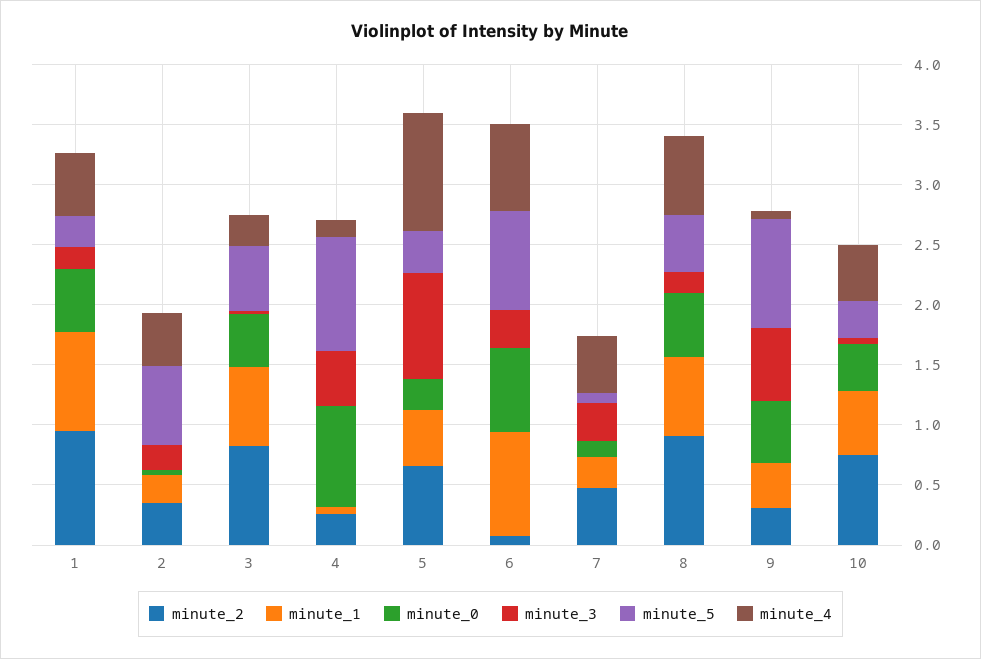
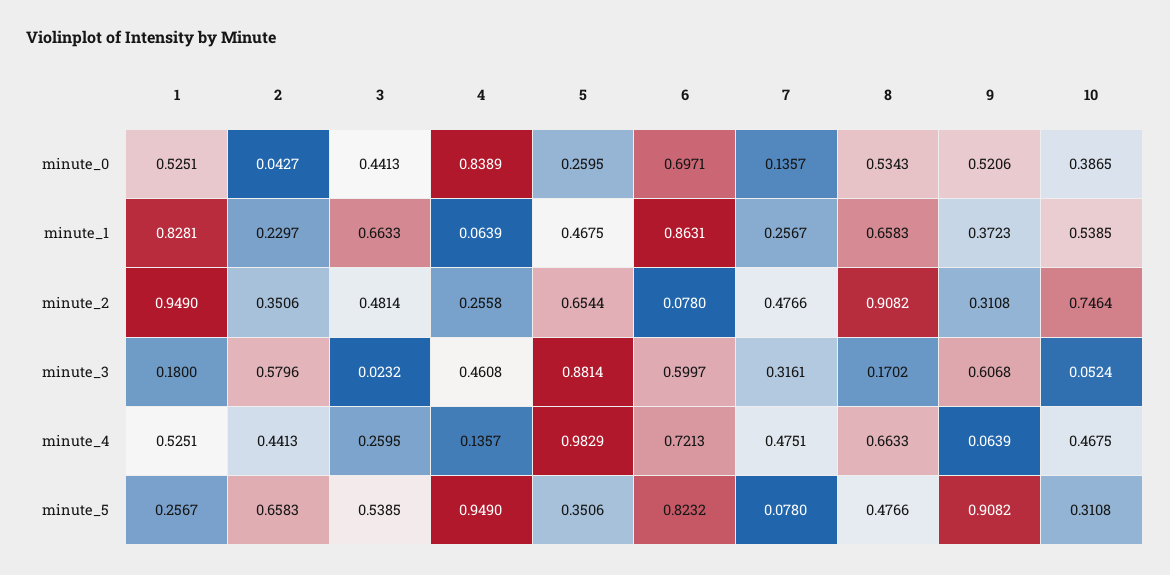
  {
    "minute_2": {
      "1": 0.949,
      "2": 0.3506,
-     "3": 0.8,
+     "3": 0.4814,
      "4": 0.2558,
      "5": 0.6544,
      "6": 0.078,
      "7": 0.4766,
      "8": 0.9082,
      "9": 0.3108,
      "10": 0.7464
    },
    "minute_1": {
      "1": 0.8281,
      "2": 0.2297,
      "3": 0.6633,
      "4": 0.0639,
      "5": 0.4675,
      "6": 0.8631,
      "7": 0.2567,
      "8": 0.6583,
      "9": 0.3723,
      "10": 0.5385
    },
    "minute_0": {
      "1": 0.5251,
      "2": 0.0427,
      "3": 0.4413,
      "4": 0.8389,
      "5": 0.2595,
      "6": 0.6971,
      "7": 0.1357,
      "8": 0.5343,
      "9": 0.5206,
      "10": 0.3865
    },
    "minute_3": {
      "1": 0.18,
-     "2": 0.2,
+     "2": 0.5796,
      "3": 0.0232,
      "4": 0.4608,
      "5": 0.8814,
-     "6": 0.3,
+     "6": 0.5997,
      "7": 0.3161,
      "8": 0.1702,
      "9": 0.6068,
      "10": 0.0524
    },
    "minute_5": {
      "1": 0.2567,
      "2": 0.6583,
      "3": 0.5385,
      "4": 0.949,
      "5": 0.3506,
      "6": 0.8232,
      "7": 0.078,
      "8": 0.4766,
      "9": 0.9082,
      "10": 0.3108
    },
    "minute_4": {
      "1": 0.5251,
      "2": 0.4413,
      "3": 0.2595,
      "4": 0.1357,
      "5": 0.9829,
      "6": 0.7213,
      "7": 0.4751,
      "8": 0.6633,
      "9": 0.0639,
      "10": 0.4675
    }
  }

